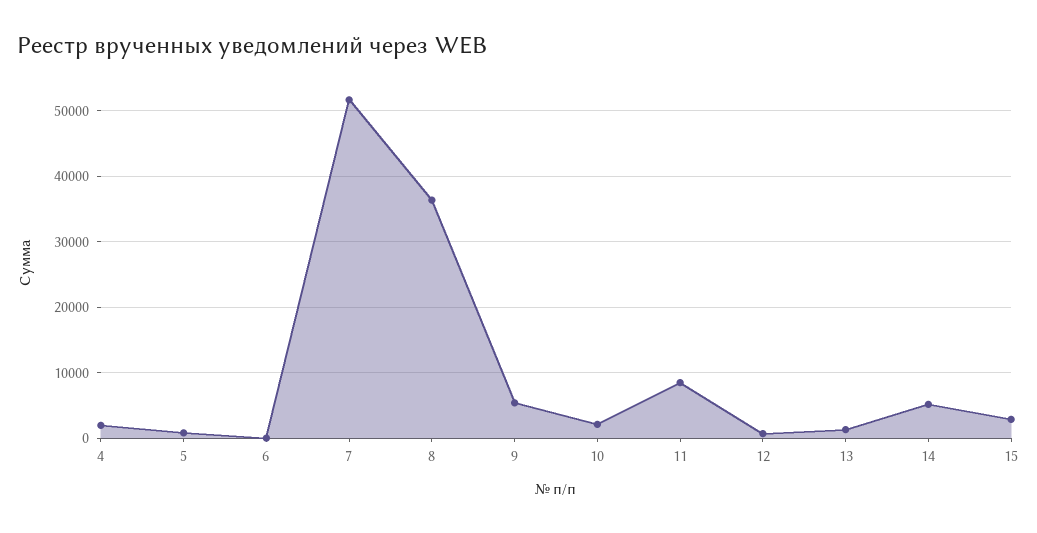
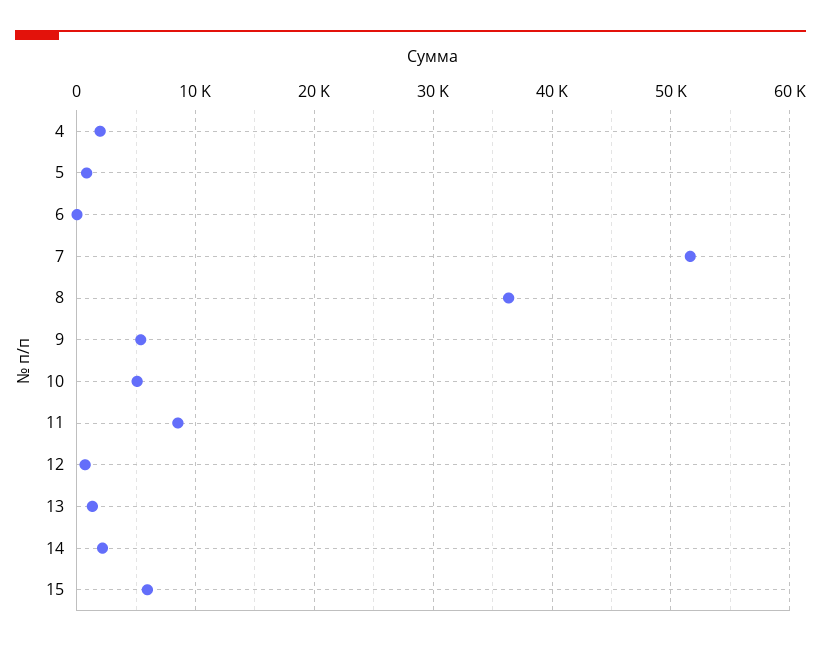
  {
    "4": 2000,
    "5": 1000,
    "6": 0,
    "7": 52000,
    "8": 36000,
    "9": 5000,
-   "10": 2000,
+   "10": 5000,
    "11": 9000,
    "12": 1000,
    "13": 1000,
-   "14": 5000,
+   "14": 2000,
-   "15": 3000
+   "15": 6000
  }

